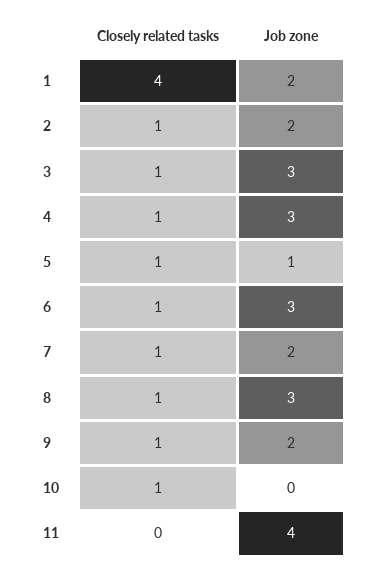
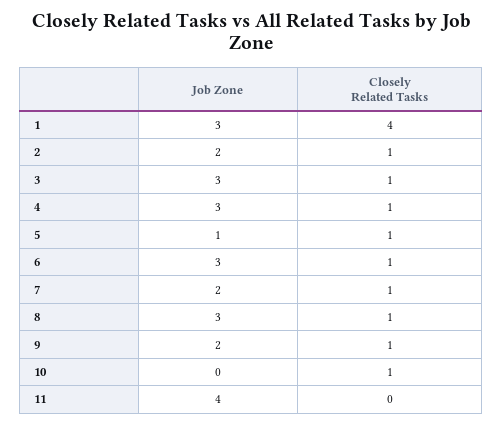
  {
    "Closely related tasks": {
      "1": 4,
      "2": 1,
      "3": 1,
      "4": 1,
      "5": 1,
      "6": 1,
      "7": 1,
      "8": 1,
      "9": 1,
      "10": 1,
      "11": 0
    },
    "Job zone": {
-     "1": 2,
+     "1": 3,
      "2": 2,
      "3": 3,
      "4": 3,
      "5": 1,
      "6": 3,
      "7": 2,
      "8": 3,
      "9": 2,
      "10": 0,
      "11": 4
    }
  }

